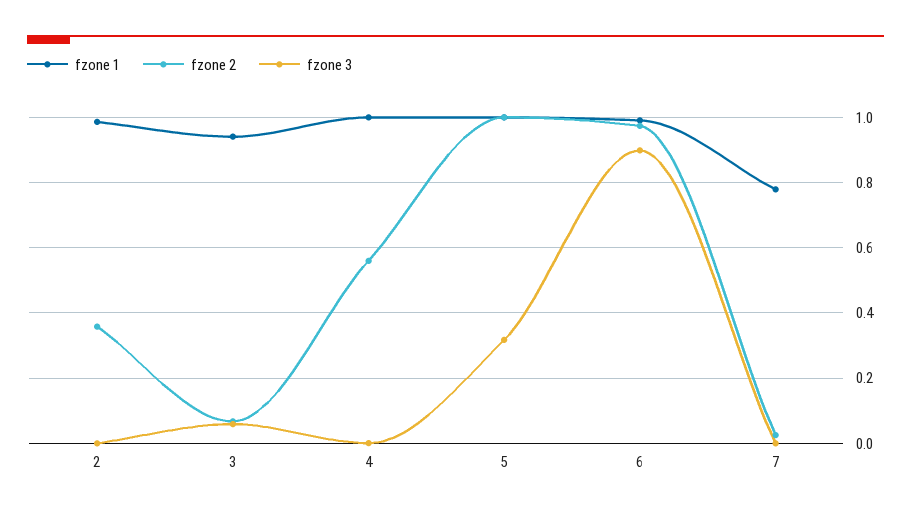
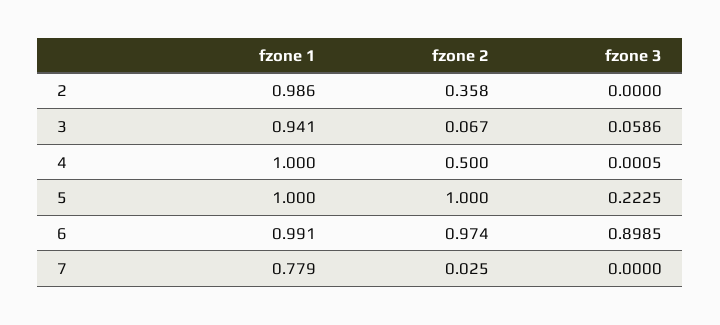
  {
    "fzone 1": {
      "2": 0.986,
      "3": 0.941,
      "4": 1,
      "5": 1,
      "6": 0.991,
      "7": 0.779
    },
    "fzone 2": {
      "2": 0.358,
      "3": 0.067,
-     "4": 0.56,
+     "4": 0.5,
      "5": 1,
      "6": 0.974,
      "7": 0.025
    },
    "fzone 3": {
      "2": 0,
      "3": 0.0586,
      "4": 0.0005,
-     "5": 0.32,
+     "5": 0.2225,
      "6": 0.8985,
      "7": 0
    }
  }

